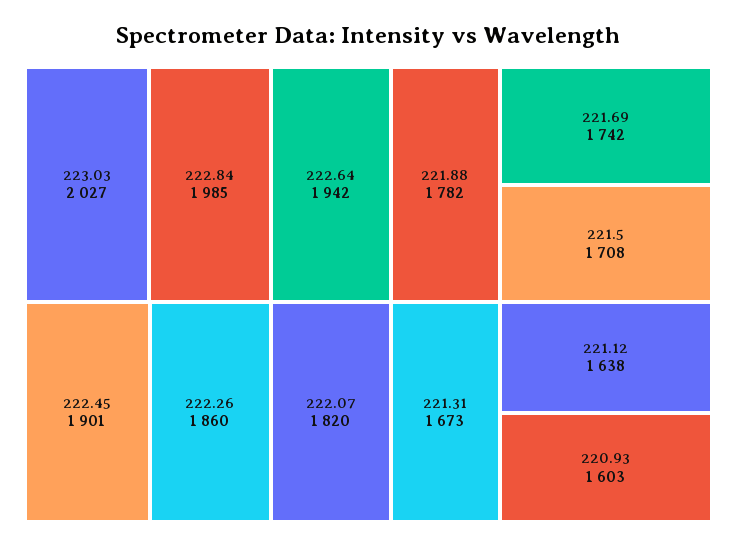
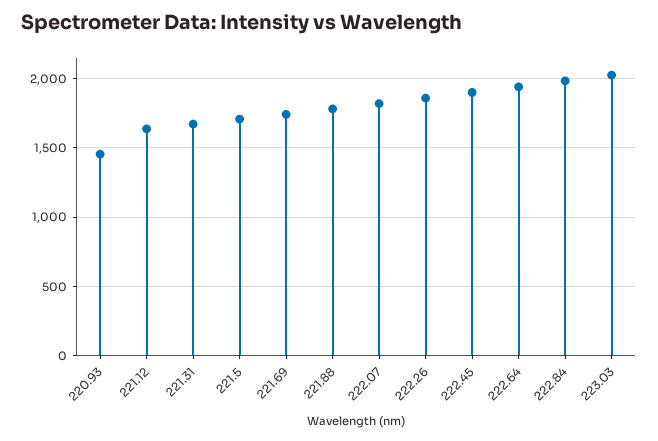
  {
    "223.03": 2027,
    "222.84": 1985,
    "222.64": 1942,
    "222.45": 1901,
    "222.26": 1860,
    "222.07": 1820,
    "221.88": 1782,
    "221.69": 1742,
    "221.5": 1708,
    "221.31": 1673,
    "221.12": 1638,
-   "220.93": 1603
+   "220.93": 1450
  }

